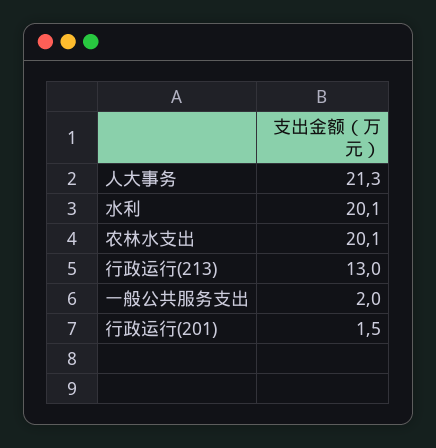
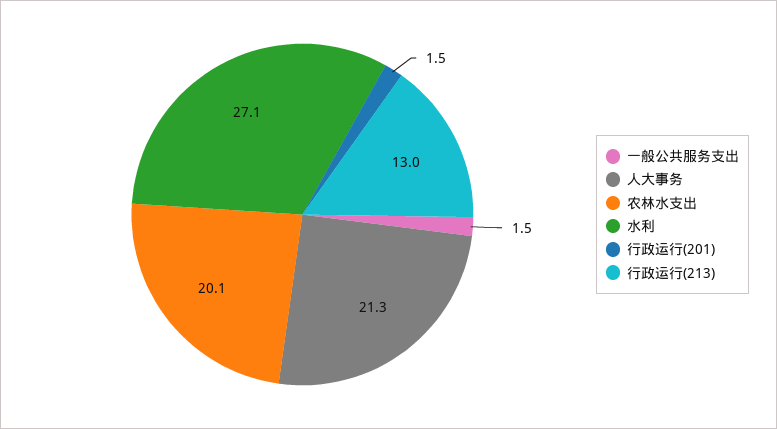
  {
    "人大事务": 21.3,
-   "水利": 20.1,
+   "水利": 27.1,
    "农林水支出": 20.1,
    "行政运行(213)": 13,
-   "一般公共服务支出": 2,
+   "一般公共服务支出": 1.5,
    "行政运行(201)": 1.5
  }

